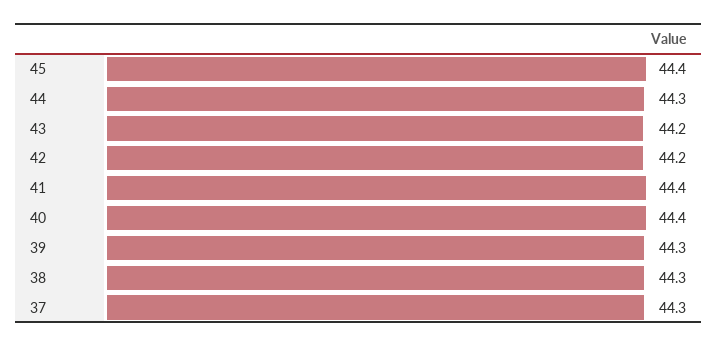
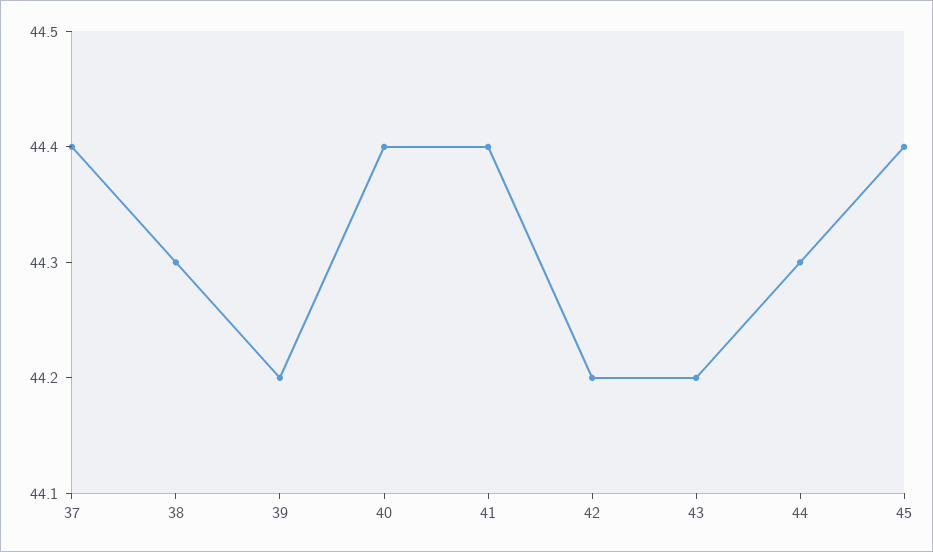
  {
    "45": 44.4,
    "44": 44.3,
    "43": 44.2,
    "42": 44.2,
    "41": 44.4,
    "40": 44.4,
-   "39": 44.3,
+   "39": 44.2,
    "38": 44.3,
-   "37": 44.3
+   "37": 44.4
  }

